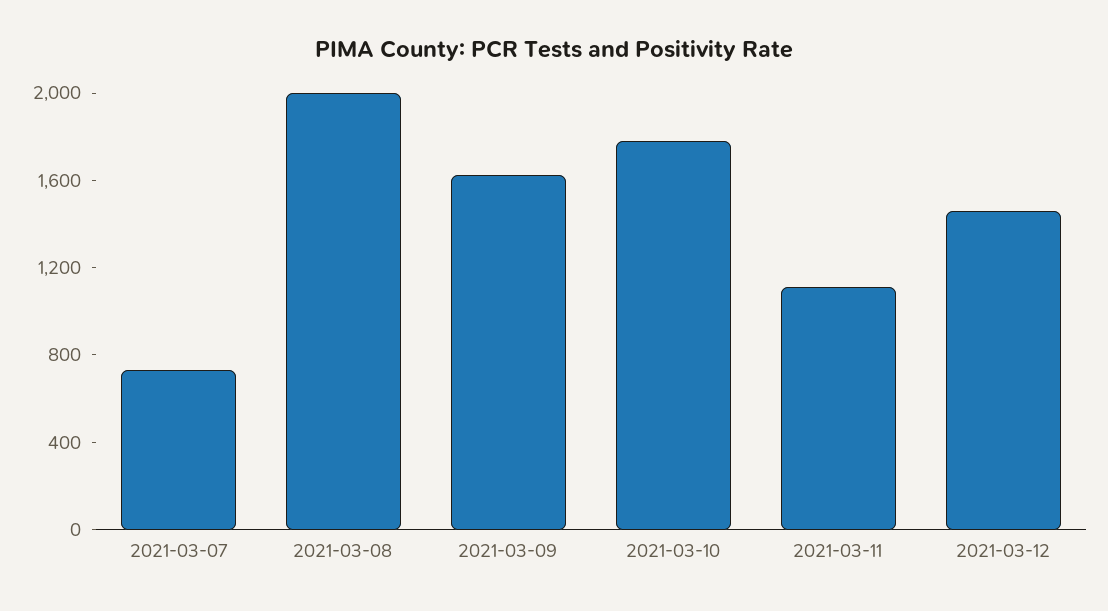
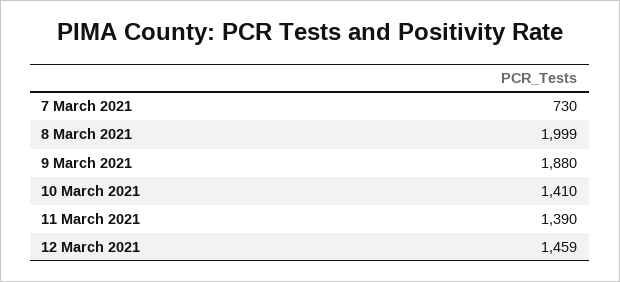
  {
    "2021-03-07": 730,
    "2021-03-08": 1999,
-   "2021-03-09": 1600,
+   "2021-03-09": 1880,
-   "2021-03-10": 1800,
+   "2021-03-10": 1410,
-   "2021-03-11": 1100,
+   "2021-03-11": 1390,
    "2021-03-12": 1459
  }

